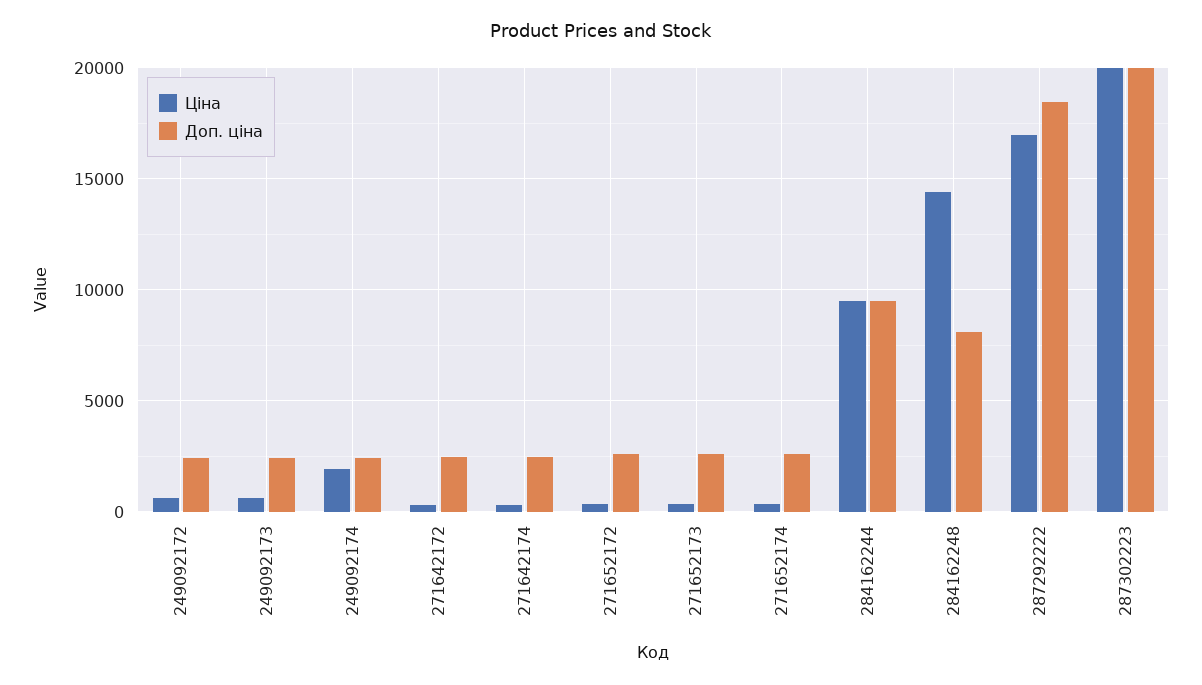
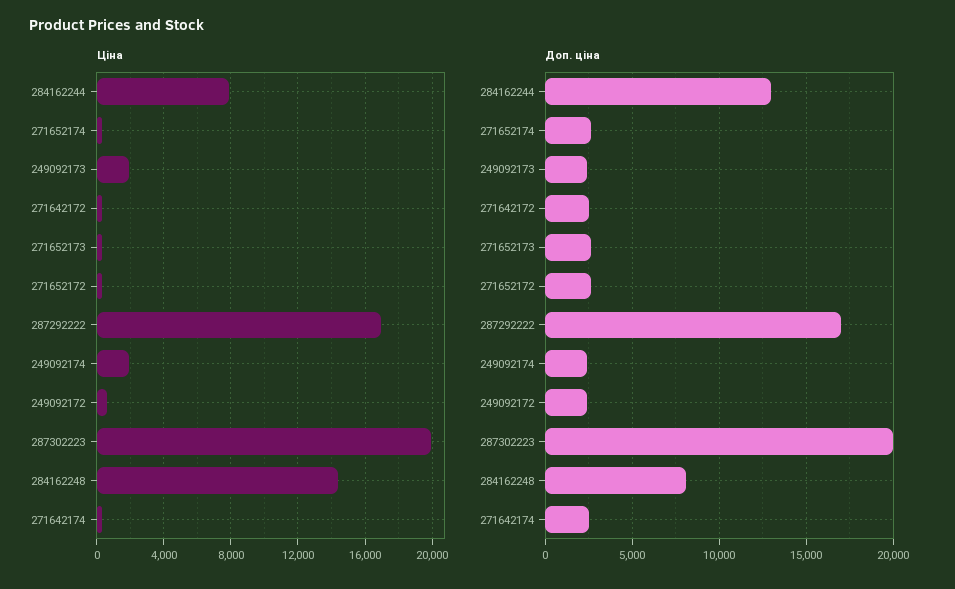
  {
    "Ціна": {
      "249092172": 500,
-     "249092173": 500,
+     "249092173": 2000,
      "249092174": 2000,
      "271642172": 500,
      "271642174": 500,
      "271652172": 500,
      "271652173": 500,
      "271652174": 500,
-     "284162244": 9500,
+     "284162244": 8000,
      "284162248": 14500,
      "287292222": 17000,
      "287302223": 20000
    },
    "Доп. ціна": {
      "249092172": 2500,
      "249092173": 2500,
      "249092174": 2500,
      "271642172": 2500,
      "271642174": 2500,
      "271652172": 2500,
      "271652173": 2500,
      "271652174": 2500,
-     "284162244": 9500,
+     "284162244": 13000,
      "284162248": 8000,
-     "287292222": 18500,
+     "287292222": 17000,
      "287302223": 20000
    }
  }

